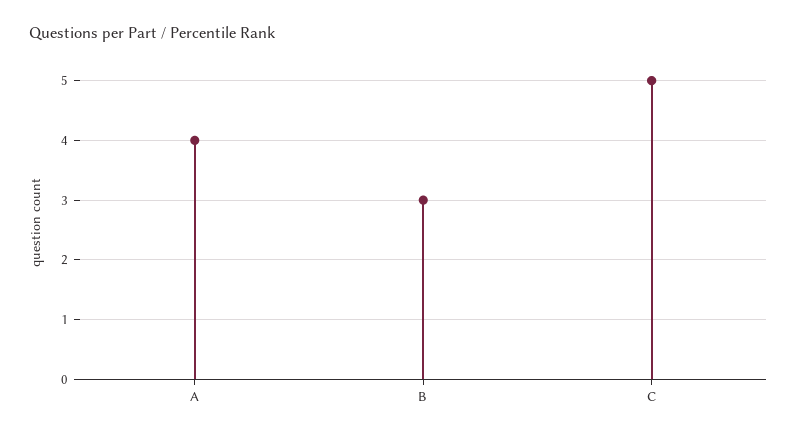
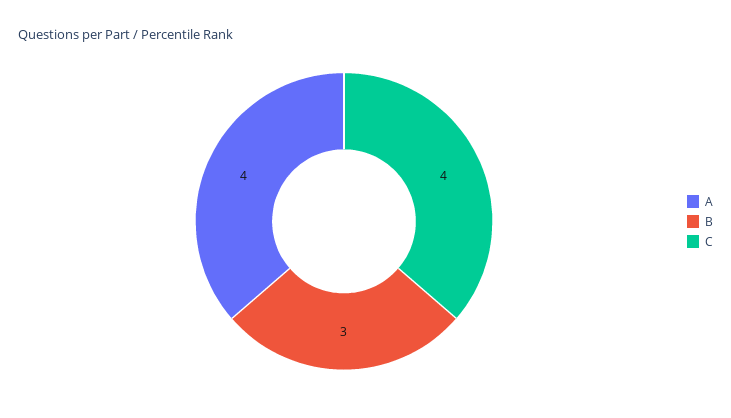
  {
    "A": 4,
    "B": 3,
-   "C": 5
+   "C": 4
  }

